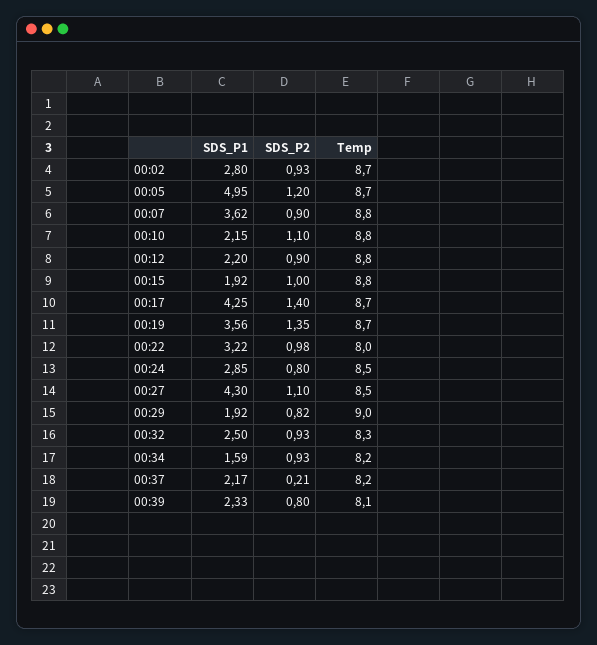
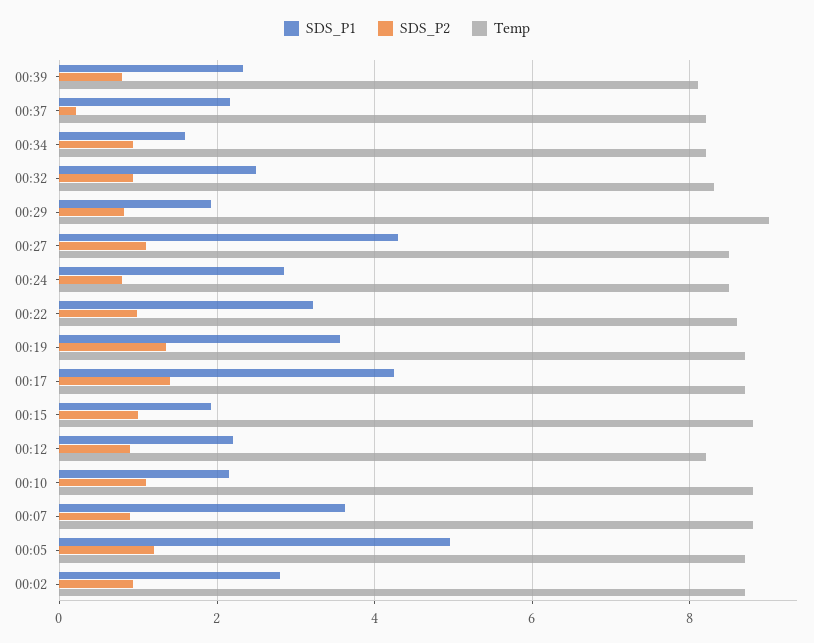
  {
    "SDS_P1": {
      "00:02": 2.8,
      "00:05": 4.95,
      "00:07": 3.62,
      "00:10": 2.15,
      "00:12": 2.2,
      "00:15": 1.92,
      "00:17": 4.25,
      "00:19": 3.56,
      "00:22": 3.22,
      "00:24": 2.85,
      "00:27": 4.3,
      "00:29": 1.92,
      "00:32": 2.5,
      "00:34": 1.59,
      "00:37": 2.17,
      "00:39": 2.33
    },
    "SDS_P2": {
      "00:02": 0.93,
      "00:05": 1.2,
      "00:07": 0.9,
      "00:10": 1.1,
      "00:12": 0.9,
      "00:15": 1,
      "00:17": 1.4,
      "00:19": 1.35,
      "00:22": 0.98,
      "00:24": 0.8,
      "00:27": 1.1,
      "00:29": 0.82,
      "00:32": 0.93,
      "00:34": 0.93,
      "00:37": 0.21,
      "00:39": 0.8
    },
    "Temp": {
      "00:02": 8.7,
      "00:05": 8.7,
      "00:07": 8.8,
      "00:10": 8.8,
-     "00:12": 8.8,
+     "00:12": 8.2,
      "00:15": 8.8,
      "00:17": 8.7,
      "00:19": 8.7,
-     "00:22": 8,
+     "00:22": 8.6,
      "00:24": 8.5,
      "00:27": 8.5,
      "00:29": 9,
      "00:32": 8.3,
      "00:34": 8.2,
      "00:37": 8.2,
      "00:39": 8.1
    }
  }

